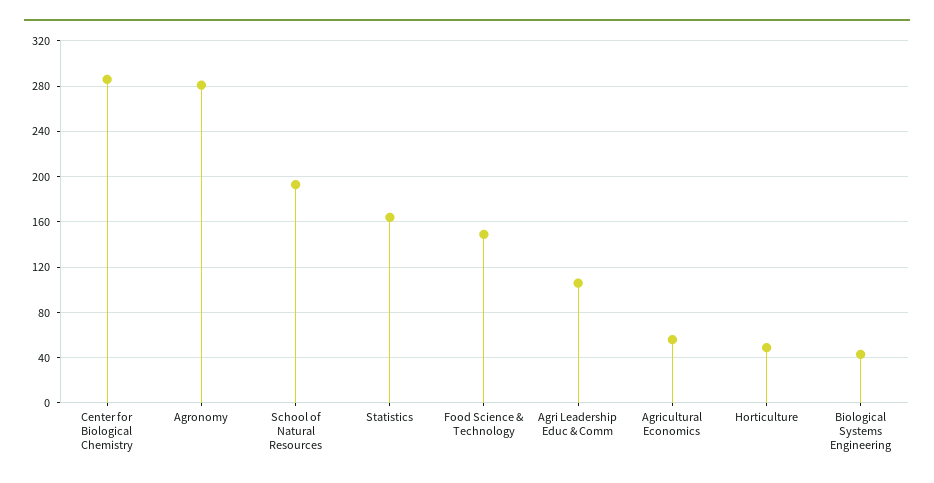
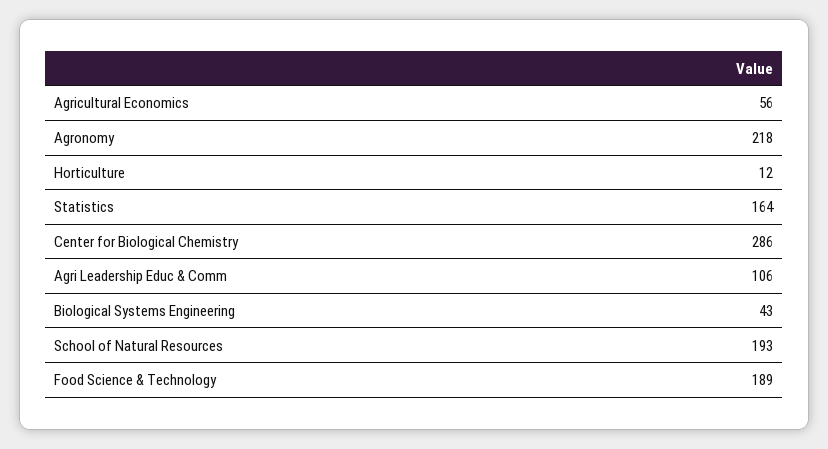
  {
    "Center for Biological Chemistry": 286,
-   "Agronomy": 280,
+   "Agronomy": 218,
    "School of Natural Resources": 193,
    "Statistics": 164,
-   "Food Science & Technology": 150,
+   "Food Science & Technology": 189,
    "Agri Leadership Educ & Comm": 106,
    "Agricultural Economics": 56,
-   "Horticulture": 50,
+   "Horticulture": 12,
    "Biological Systems Engineering": 43
  }

